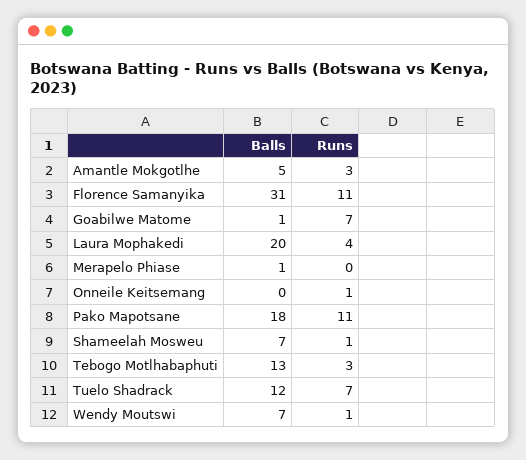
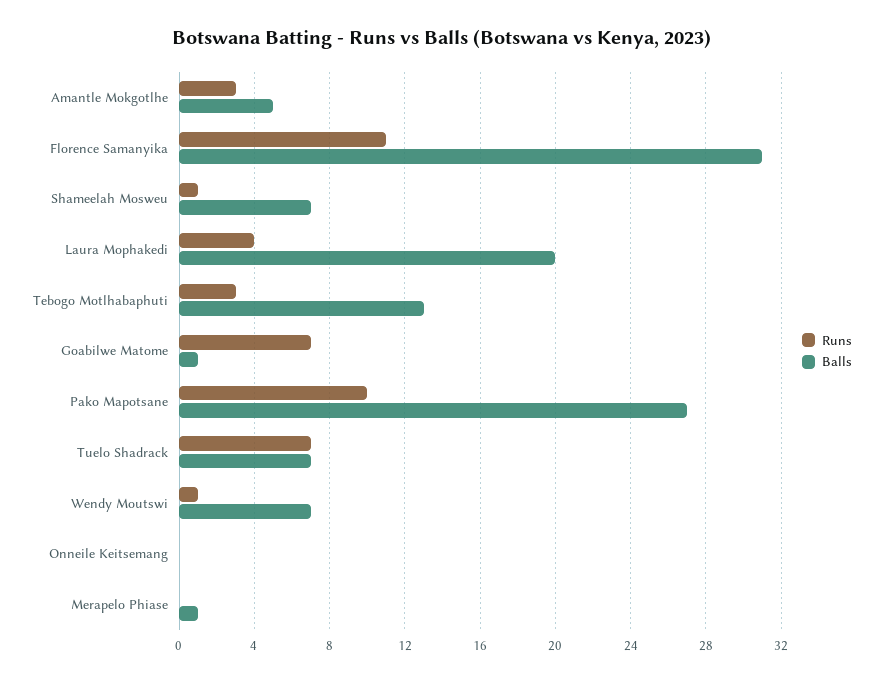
  {
    "Balls": {
      "Amantle Mokgotlhe": 5,
      "Florence Samanyika": 31,
      "Goabilwe Matome": 1,
      "Laura Mophakedi": 20,
      "Merapelo Phiase": 1,
      "Onneile Keitsemang": 0,
-     "Pako Mapotsane": 18,
+     "Pako Mapotsane": 27,
      "Shameelah Mosweu": 7,
      "Tebogo Motlhabaphuti": 13,
-     "Tuelo Shadrack": 12,
+     "Tuelo Shadrack": 7,
      "Wendy Moutswi": 7
    },
    "Runs": {
      "Amantle Mokgotlhe": 3,
      "Florence Samanyika": 11,
      "Goabilwe Matome": 7,
      "Laura Mophakedi": 4,
      "Merapelo Phiase": 0,
-     "Onneile Keitsemang": 1,
+     "Onneile Keitsemang": 0,
-     "Pako Mapotsane": 11,
+     "Pako Mapotsane": 10,
      "Shameelah Mosweu": 1,
      "Tebogo Motlhabaphuti": 3,
      "Tuelo Shadrack": 7,
      "Wendy Moutswi": 1
    }
  }

